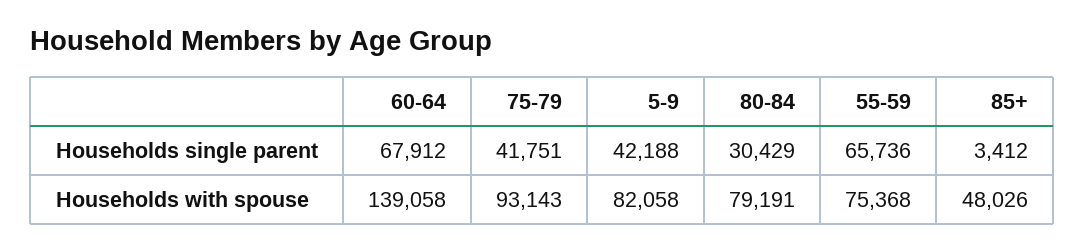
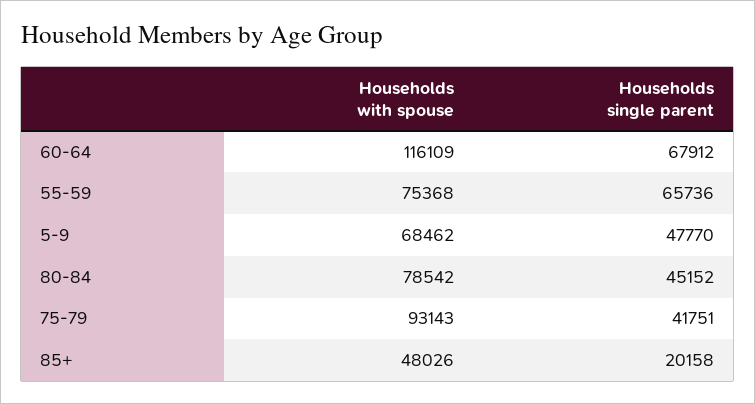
  {
    "60-64": {
      "Households single parent": 67912,
-     "Households with spouse": 139058
+     "Households with spouse": 116109
    },
    "75-79": {
      "Households single parent": 41751,
      "Households with spouse": 93143
    },
    "5-9": {
-     "Households single parent": 42188,
+     "Households single parent": 47770,
-     "Households with spouse": 82058
+     "Households with spouse": 68462
    },
    "80-84": {
-     "Households single parent": 30429,
+     "Households single parent": 45152,
-     "Households with spouse": 79191
+     "Households with spouse": 78542
    },
    "55-59": {
      "Households single parent": 65736,
      "Households with spouse": 75368
    },
    "85+": {
-     "Households single parent": 3412,
+     "Households single parent": 20158,
      "Households with spouse": 48026
    }
  }

